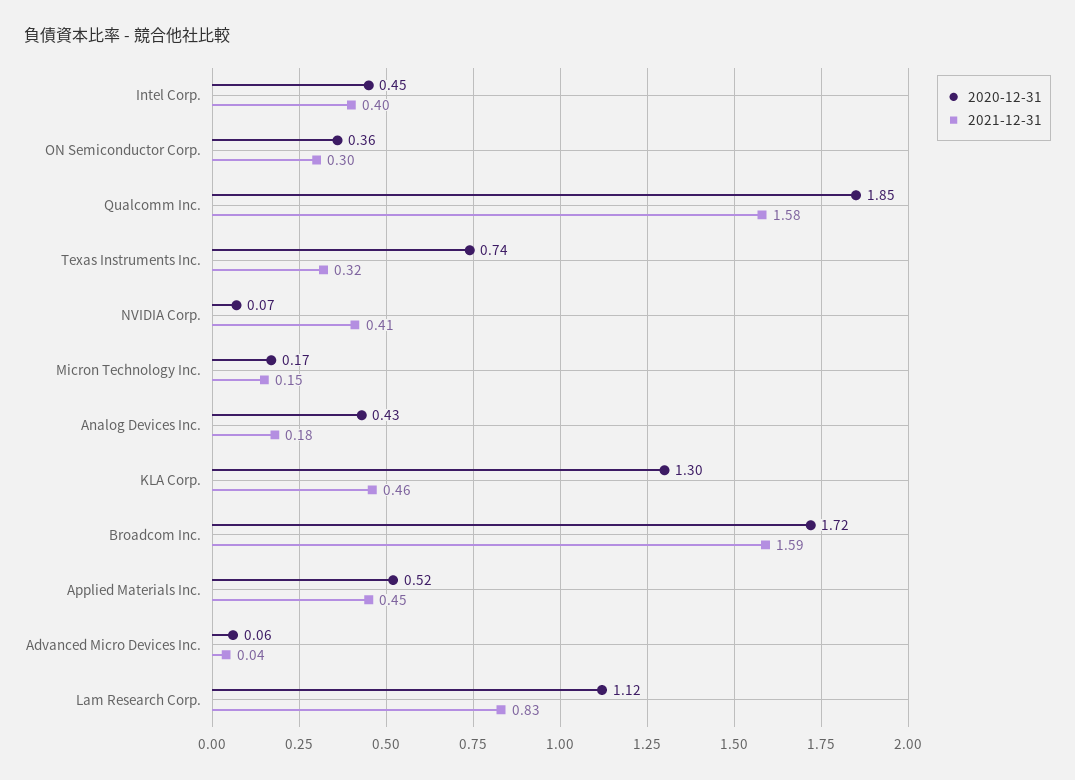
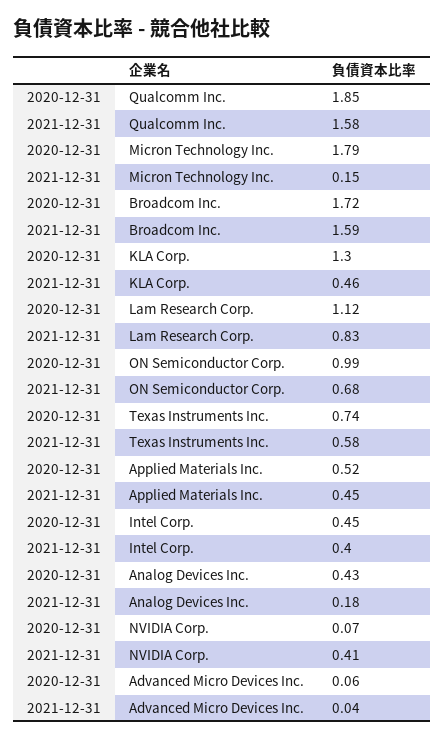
  {
    "2020-12-31": {
      "Intel Corp.": 0.45,
-     "ON Semiconductor Corp.": 0.36,
+     "ON Semiconductor Corp.": 0.99,
      "Qualcomm Inc.": 1.85,
      "Texas Instruments Inc.": 0.74,
      "NVIDIA Corp.": 0.07,
-     "Micron Technology Inc.": 0.17,
+     "Micron Technology Inc.": 1.79,
      "Analog Devices Inc.": 0.43,
      "KLA Corp.": 1.3,
      "Broadcom Inc.": 1.72,
      "Applied Materials Inc.": 0.52,
      "Advanced Micro Devices Inc.": 0.06,
      "Lam Research Corp.": 1.12
    },
    "2021-12-31": {
      "Intel Corp.": 0.4,
-     "ON Semiconductor Corp.": 0.3,
+     "ON Semiconductor Corp.": 0.68,
      "Qualcomm Inc.": 1.58,
-     "Texas Instruments Inc.": 0.32,
+     "Texas Instruments Inc.": 0.58,
      "NVIDIA Corp.": 0.41,
      "Micron Technology Inc.": 0.15,
      "Analog Devices Inc.": 0.18,
      "KLA Corp.": 0.46,
      "Broadcom Inc.": 1.59,
      "Applied Materials Inc.": 0.45,
      "Advanced Micro Devices Inc.": 0.04,
      "Lam Research Corp.": 0.83
    }
  }

